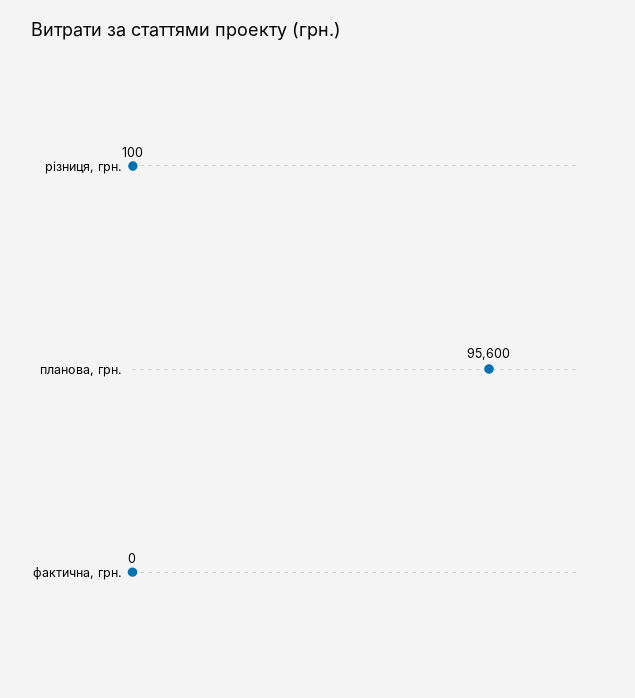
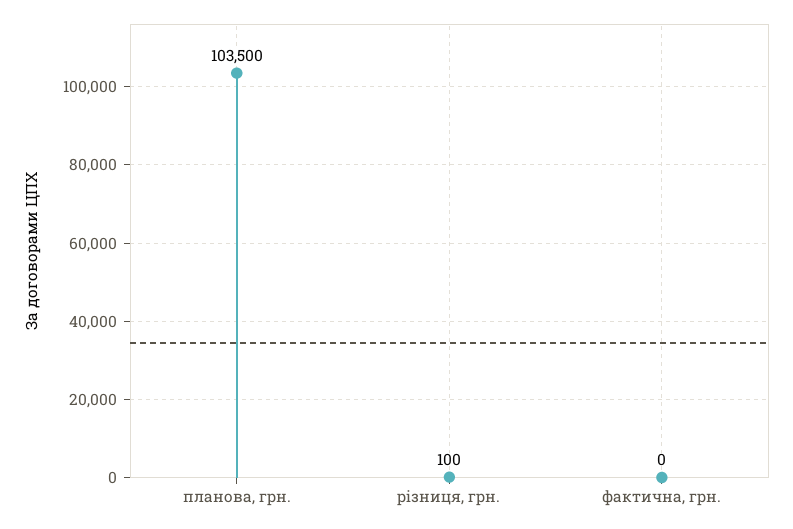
  {
    "різниця, грн.": 100,
-   "планова, грн.": 95600,
+   "планова, грн.": 103500,
    "фактична, грн.": 0
  }

